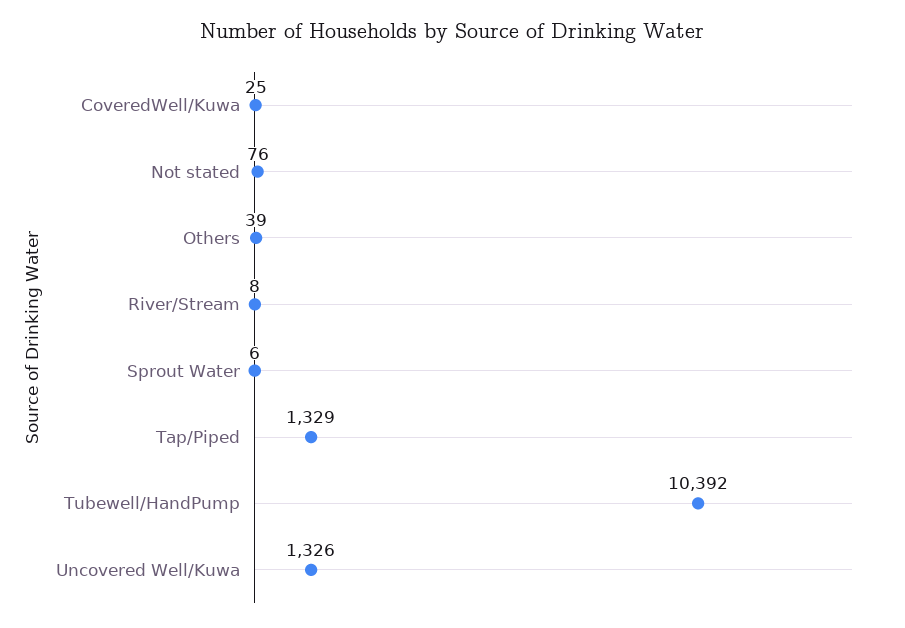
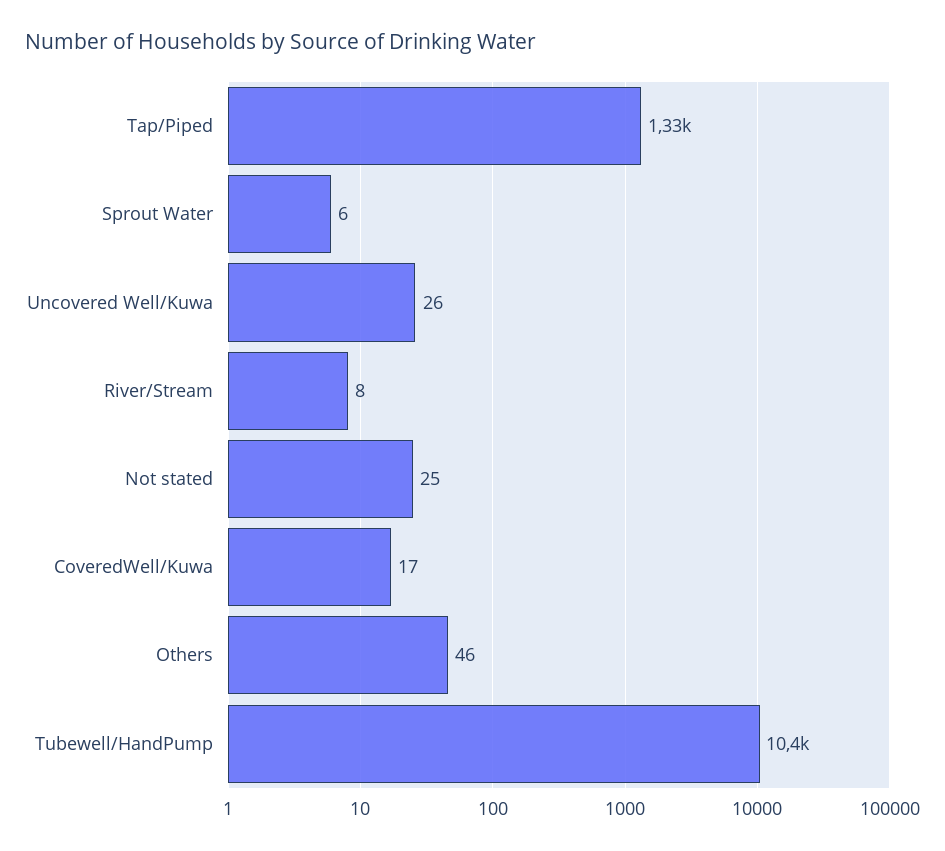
  {
-   "CoveredWell/Kuwa": 25,
+   "CoveredWell/Kuwa": 17,
-   "Not stated": 76,
+   "Not stated": 25,
-   "Others": 39,
+   "Others": 46,
    "River/Stream": 8,
    "Sprout Water": 6,
    "Tap/Piped": 1329,
    "Tubewell/HandPump": 10392,
-   "Uncovered Well/Kuwa": 1326
+   "Uncovered Well/Kuwa": 26
  }

